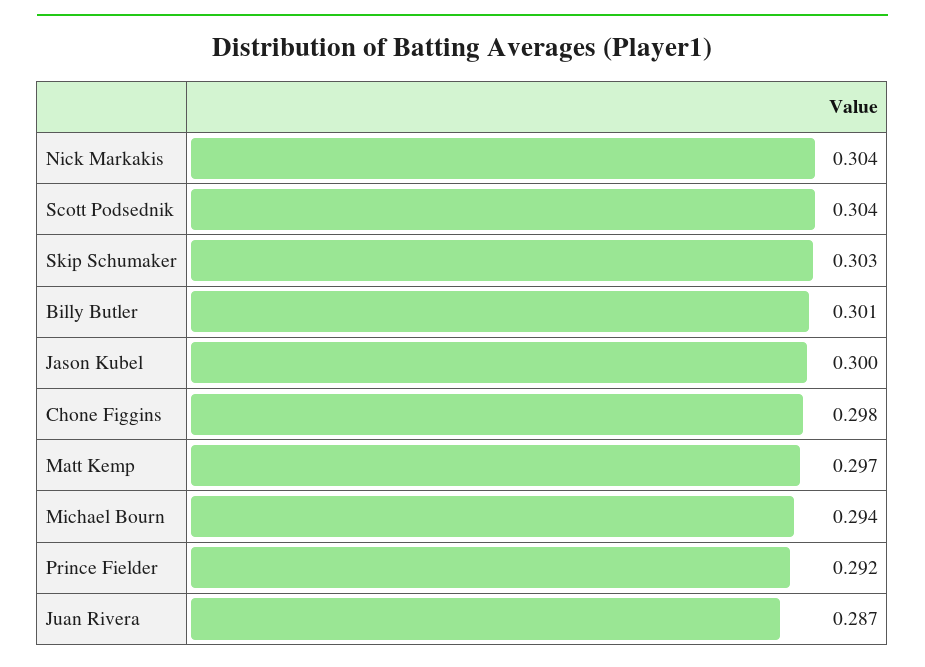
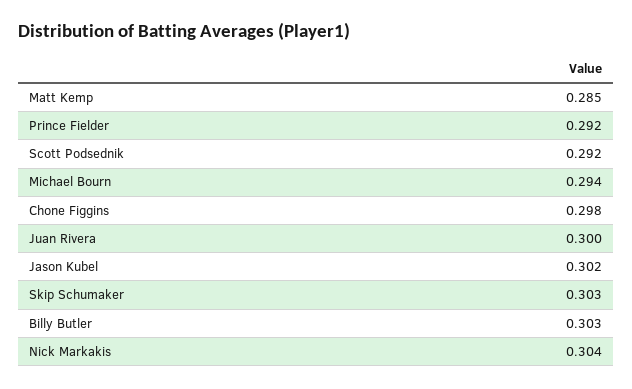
  {
    "Nick Markakis": 0.304,
-   "Scott Podsednik": 0.304,
+   "Scott Podsednik": 0.292,
    "Skip Schumaker": 0.303,
-   "Billy Butler": 0.301,
+   "Billy Butler": 0.303,
-   "Jason Kubel": 0.3,
+   "Jason Kubel": 0.302,
    "Chone Figgins": 0.298,
-   "Matt Kemp": 0.297,
+   "Matt Kemp": 0.285,
    "Michael Bourn": 0.294,
    "Prince Fielder": 0.292,
-   "Juan Rivera": 0.287
+   "Juan Rivera": 0.3
  }

